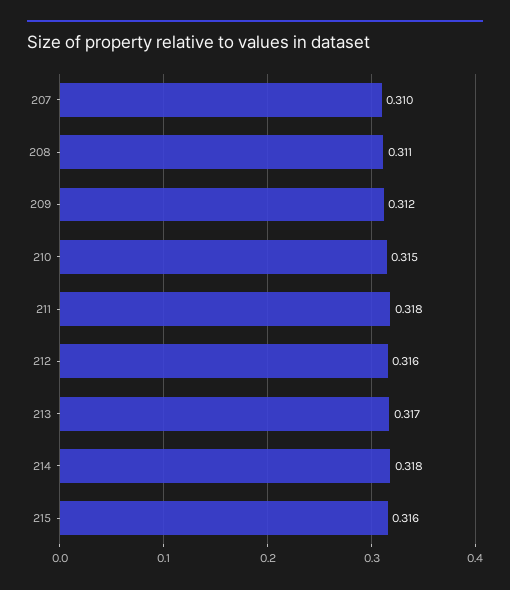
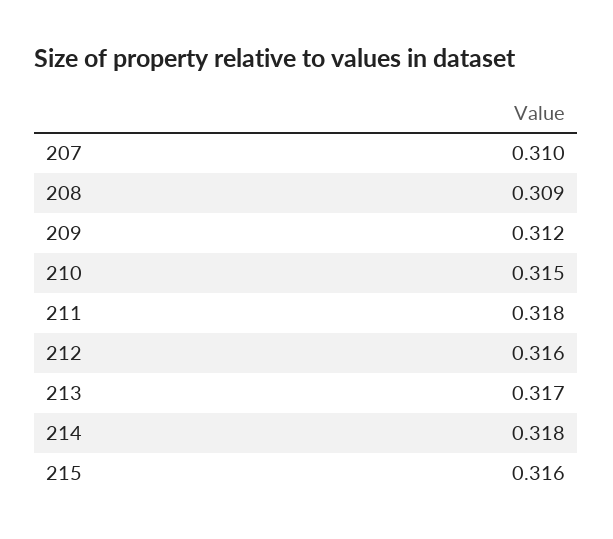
  {
    "207": 0.31,
-   "208": 0.311,
+   "208": 0.309,
    "209": 0.312,
    "210": 0.315,
    "211": 0.318,
    "212": 0.316,
    "213": 0.317,
    "214": 0.318,
    "215": 0.316
  }

